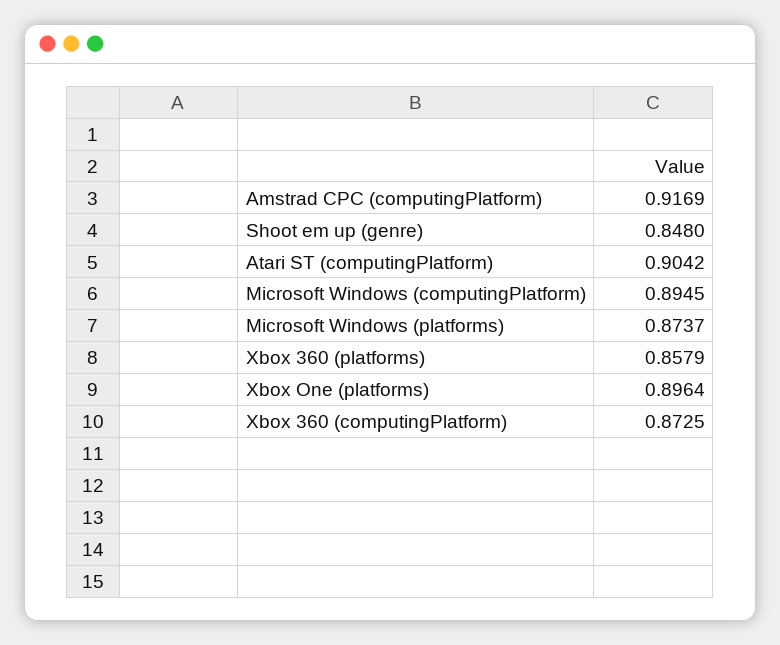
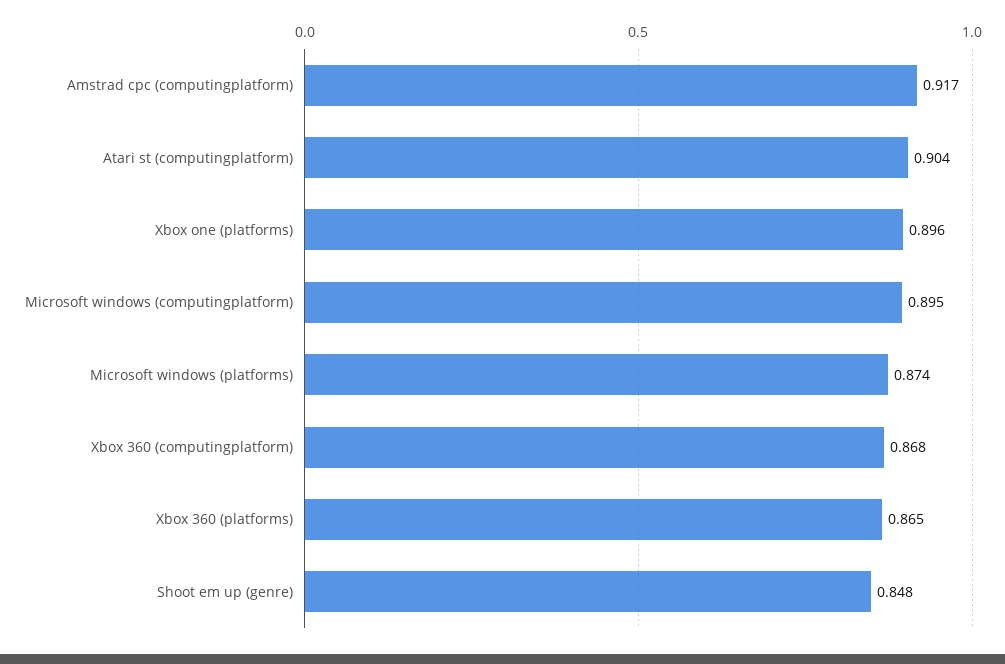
  {
    "Amstrad CPC (computingPlatform)": 0.9169,
    "Shoot em up (genre)": 0.848,
    "Atari ST (computingPlatform)": 0.9042,
    "Microsoft Windows (computingPlatform)": 0.8945,
    "Microsoft Windows (platforms)": 0.8737,
-   "Xbox 360 (platforms)": 0.8579,
+   "Xbox 360 (platforms)": 0.865,
    "Xbox One (platforms)": 0.8964,
-   "Xbox 360 (computingPlatform)": 0.8725
+   "Xbox 360 (computingPlatform)": 0.868
  }

